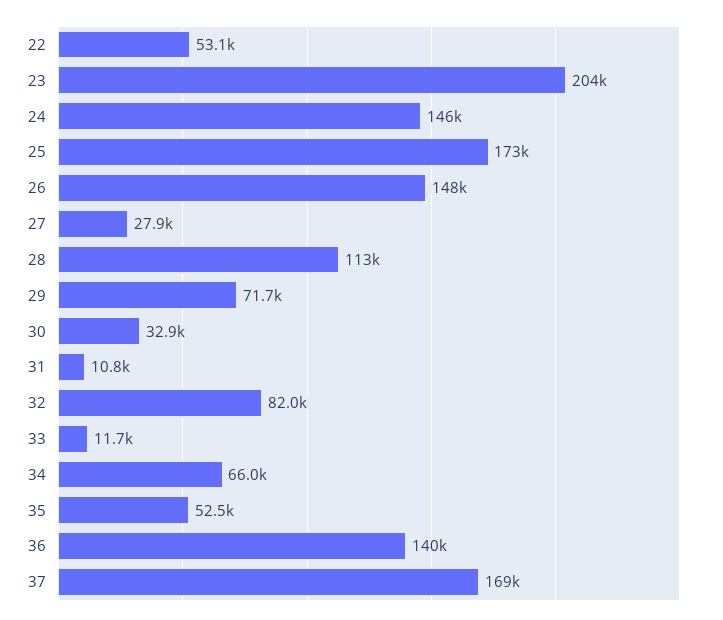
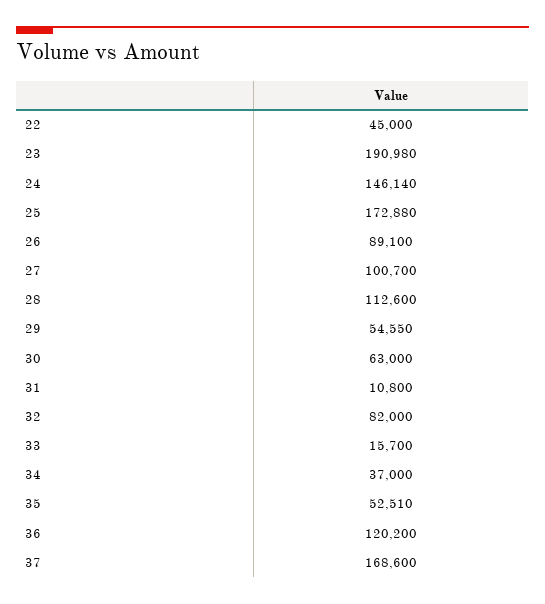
  {
-   "22": 53100,
+   "22": 45000,
-   "23": 204000,
+   "23": 190980,
    "24": 146140,
    "25": 172880,
-   "26": 148000,
+   "26": 89100,
-   "27": 27900,
+   "27": 100700,
    "28": 112600,
-   "29": 71700,
+   "29": 54550,
-   "30": 32900,
+   "30": 63000,
    "31": 10800,
    "32": 82000,
-   "33": 11700,
+   "33": 15700,
-   "34": 66000,
+   "34": 37000,
    "35": 52510,
-   "36": 140000,
+   "36": 120200,
    "37": 168600
  }

